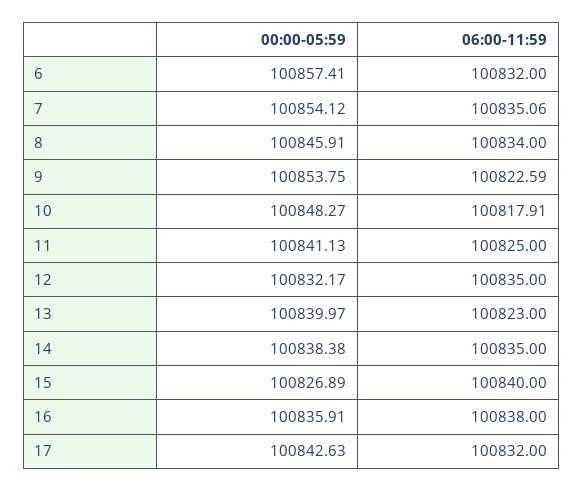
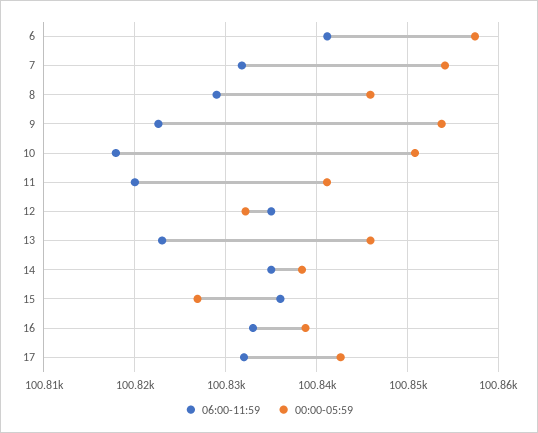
  {
    "00:00-05:59": {
      "6": 100857.41,
      "7": 100854.12,
      "8": 100845.91,
      "9": 100853.75,
-     "10": 100848.27,
+     "10": 100851,
      "11": 100841.13,
      "12": 100832.17,
-     "13": 100839.97,
+     "13": 100846,
      "14": 100838.38,
      "15": 100826.89,
-     "16": 100835.91,
+     "16": 100839,
      "17": 100842.63
    },
    "06:00-11:59": {
-     "6": 100832,
+     "6": 100841,
-     "7": 100835.06,
+     "7": 100832,
-     "8": 100834,
+     "8": 100829,
      "9": 100822.59,
      "10": 100817.91,
-     "11": 100825,
+     "11": 100820,
      "12": 100835,
      "13": 100823,
      "14": 100835,
-     "15": 100840,
+     "15": 100836,
-     "16": 100838,
+     "16": 100833,
      "17": 100832
    }
  }

